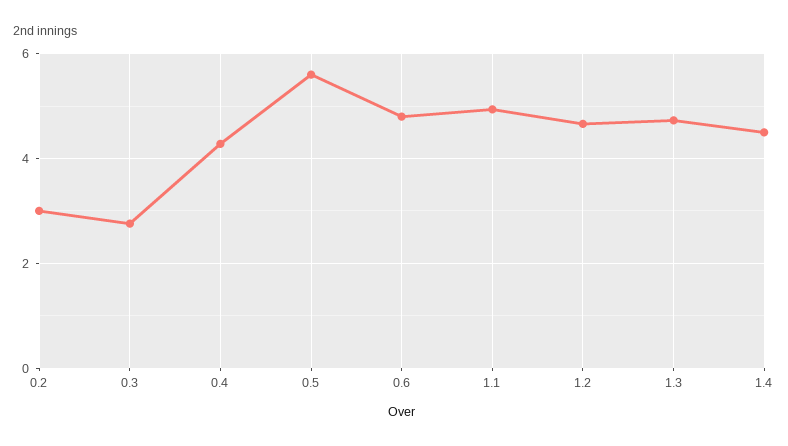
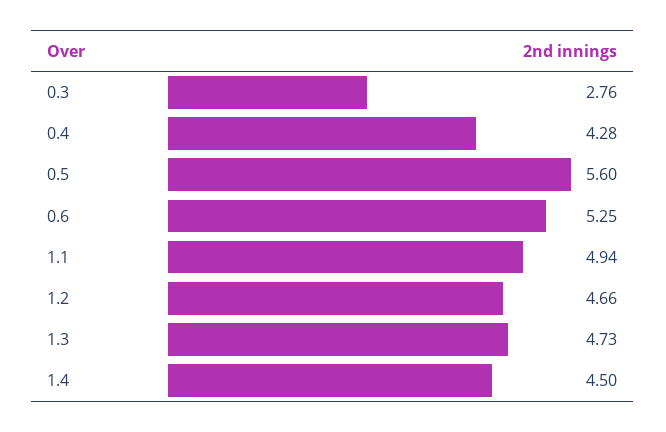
  {
-   "0.2": 3,
    "0.3": 2.76,
    "0.4": 4.28,
    "0.5": 5.6,
-   "0.6": 4.8,
+   "0.6": 5.25,
    "1.1": 4.94,
    "1.2": 4.66,
    "1.3": 4.73,
    "1.4": 4.5
  }

